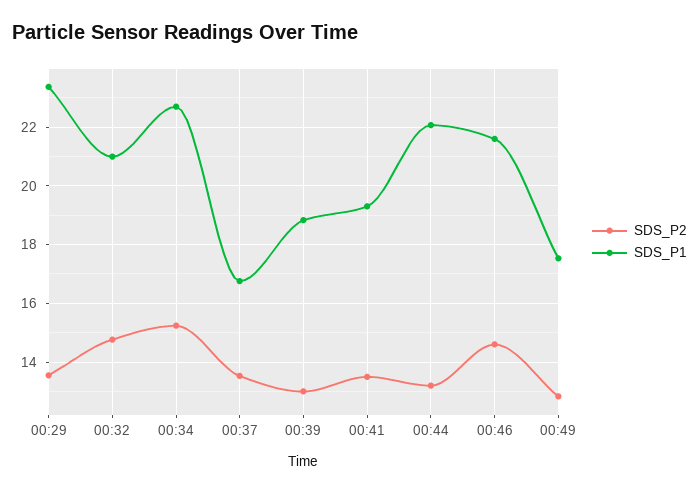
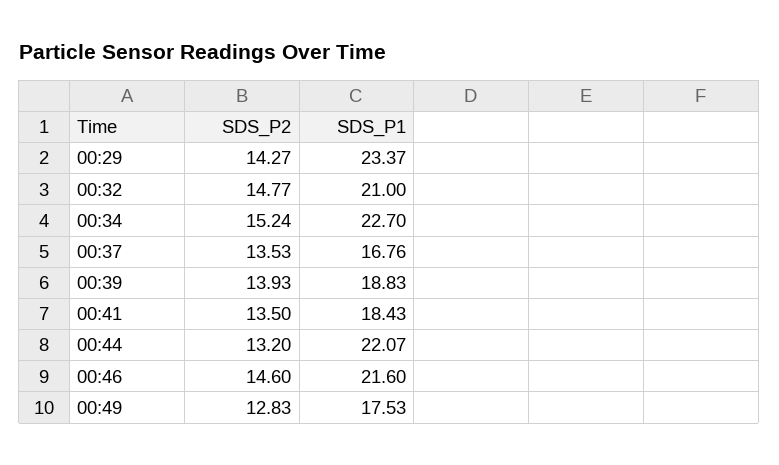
  {
    "SDS_P2": {
-     "00:29": 13.5,
+     "00:29": 14.27,
      "00:32": 14.77,
      "00:34": 15.24,
      "00:37": 13.53,
-     "00:39": 13,
+     "00:39": 13.93,
      "00:41": 13.5,
      "00:44": 13.2,
      "00:46": 14.6,
      "00:49": 12.83
    },
    "SDS_P1": {
      "00:29": 23.37,
      "00:32": 21,
      "00:34": 22.7,
      "00:37": 16.76,
      "00:39": 18.83,
-     "00:41": 19.25,
+     "00:41": 18.43,
      "00:44": 22.07,
      "00:46": 21.6,
      "00:49": 17.53
    }
  }

